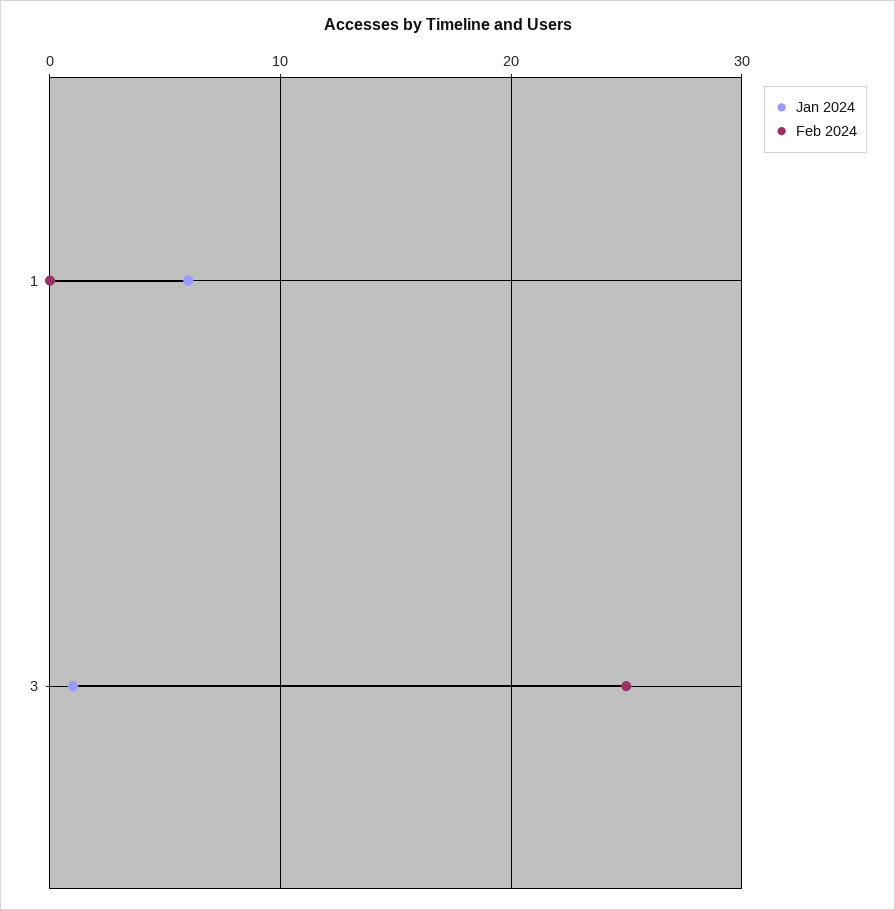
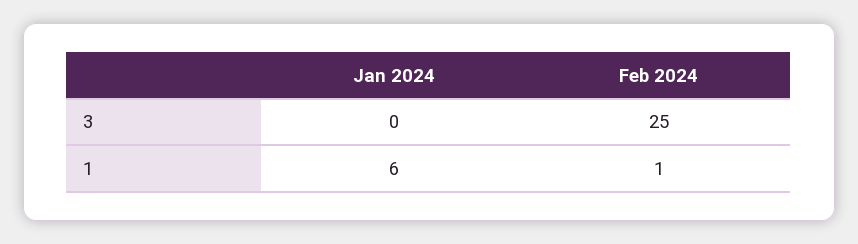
  {
    "Jan 2024": {
      "1": 6,
-     "3": 1
+     "3": 0
    },
    "Feb 2024": {
-     "1": 0,
+     "1": 1,
      "3": 25
    }
  }

